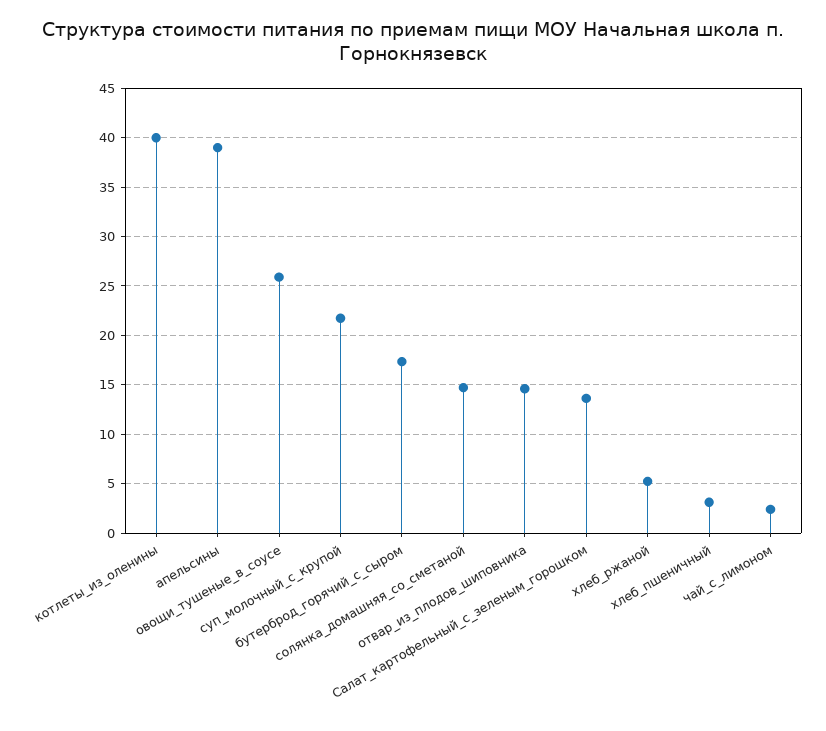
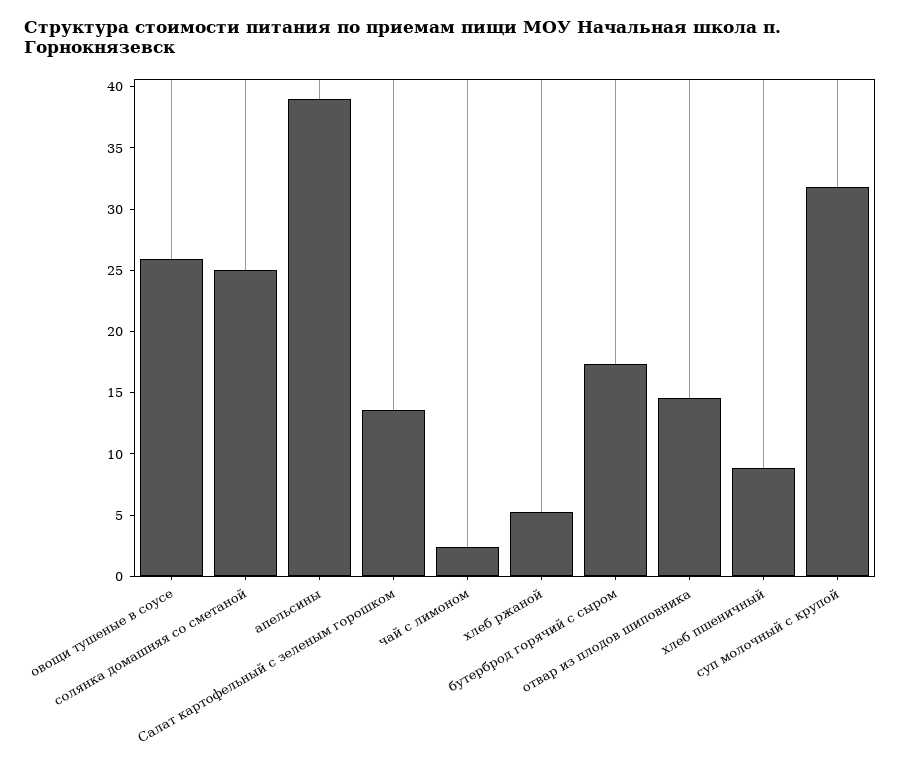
  {
-   "котлеты_из_оленины": 40,
    "апельсины": 39,
    "овощи_тушеные_в_соусе": 26,
-   "суп_молочный_с_крупой": 22,
+   "суп_молочный_с_крупой": 32,
    "бутерброд_горячий_с_сыром": 17,
-   "солянка_домашняя_со_сметаной": 15,
+   "солянка_домашняя_со_сметаной": 25,
    "отвар_из_плодов_шиповника": 15,
    "Салат_картофельный_с_зеленым_горошком": 14,
    "хлеб_ржаной": 5,
-   "хлеб_пшеничный": 3,
+   "хлеб_пшеничный": 9,
    "чай_с_лимоном": 2
  }

